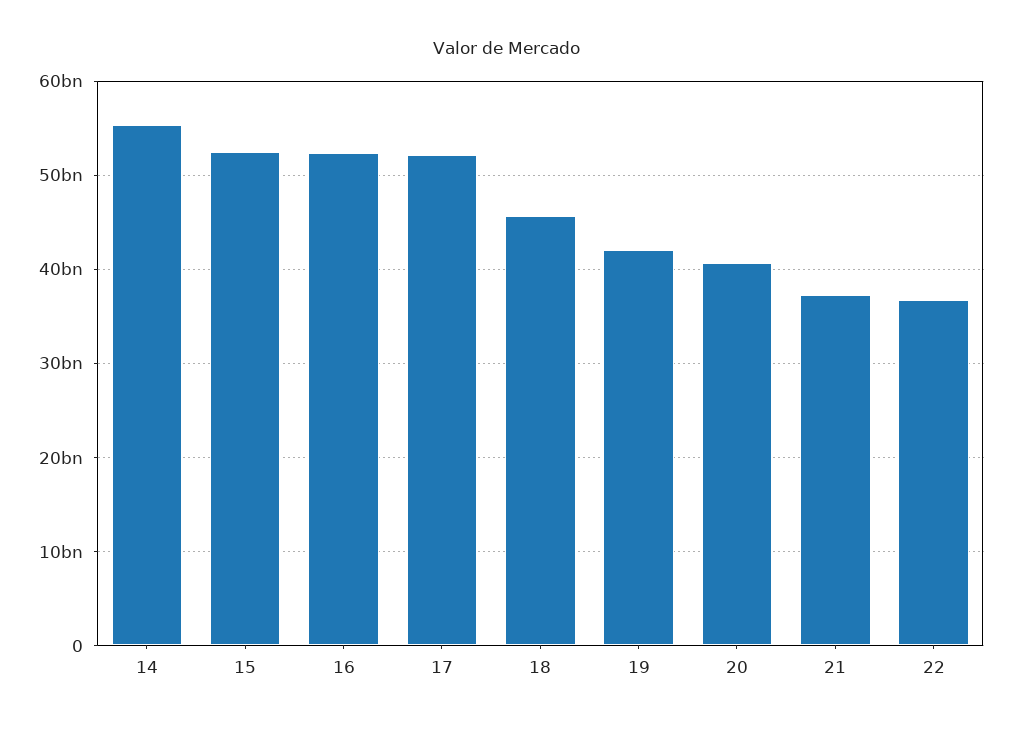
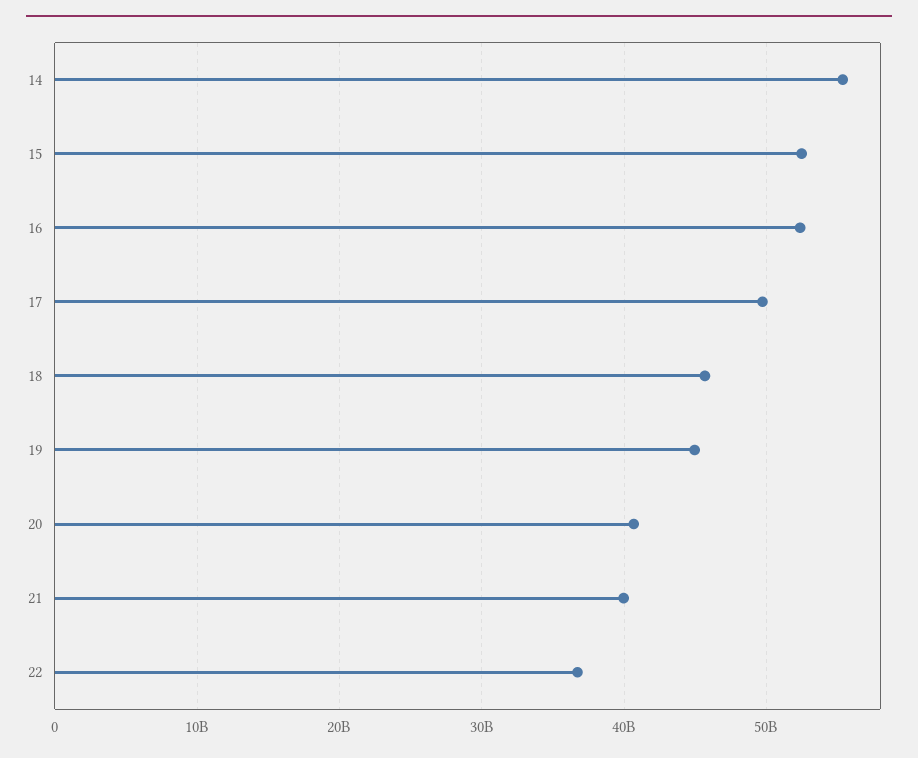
  {
    "14": 55000000000,
    "15": 52000000000,
    "16": 52000000000,
-   "17": 52000000000,
+   "17": 50000000000,
    "18": 46000000000,
-   "19": 42000000000,
+   "19": 45000000000,
    "20": 41000000000,
-   "21": 37000000000,
+   "21": 40000000000,
    "22": 37000000000
  }

